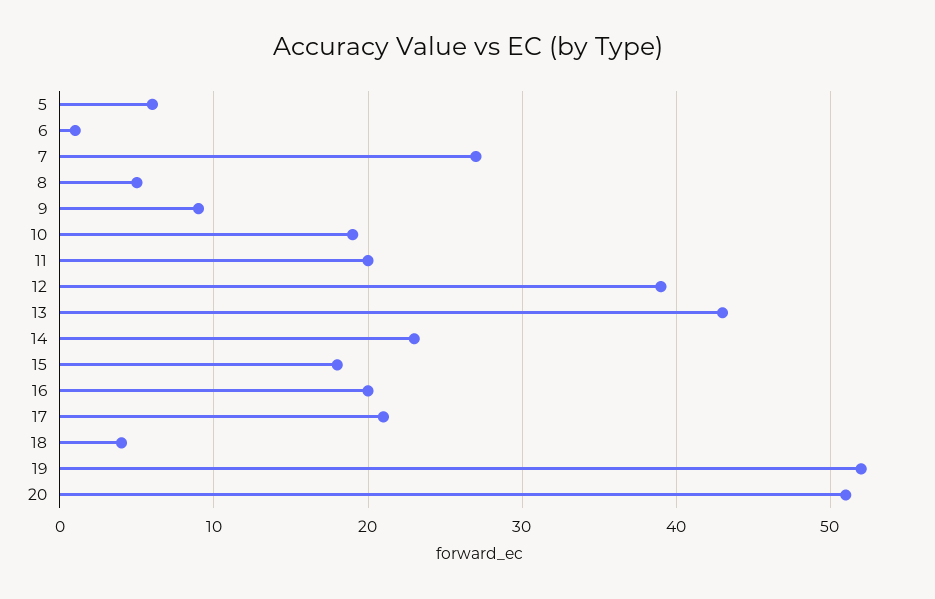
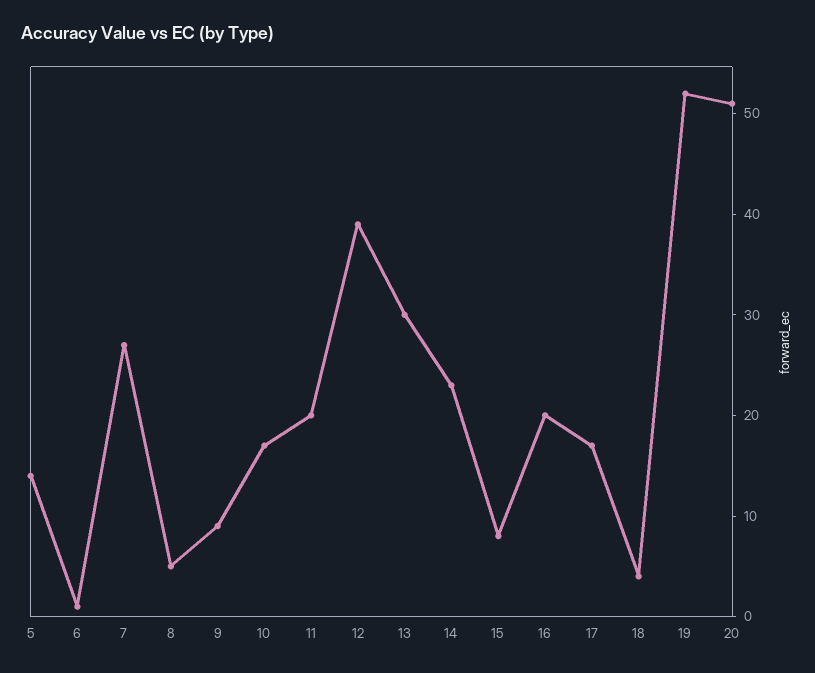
  {
-   "5": 6,
+   "5": 14,
    "6": 1,
    "7": 27,
    "8": 5,
    "9": 9,
-   "10": 19,
+   "10": 17,
    "11": 20,
    "12": 39,
-   "13": 43,
+   "13": 30,
    "14": 23,
-   "15": 18,
+   "15": 8,
    "16": 20,
-   "17": 21,
+   "17": 17,
    "18": 4,
    "19": 52,
    "20": 51
  }

